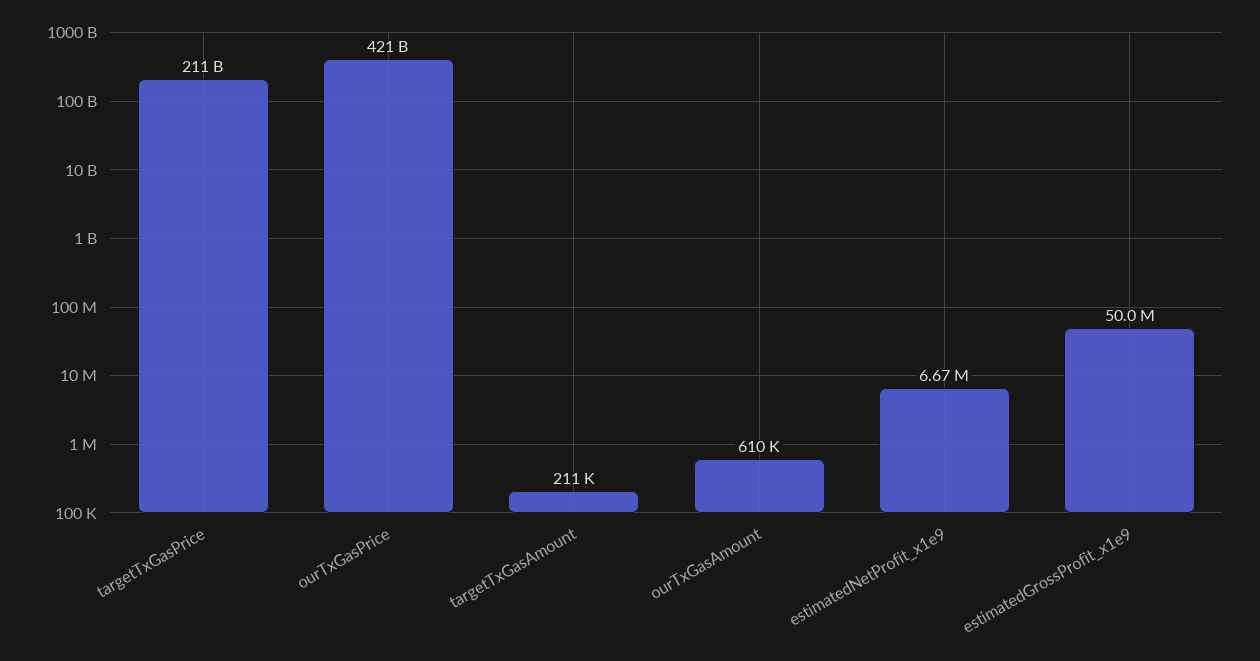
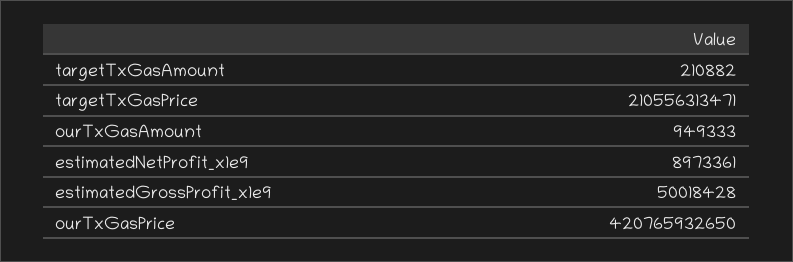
  {
    "targetTxGasPrice": 210556313471,
    "ourTxGasPrice": 420765932650,
    "targetTxGasAmount": 210882,
-   "ourTxGasAmount": 610000,
+   "ourTxGasAmount": 949333,
-   "estimatedNetProfit_x1e9": 6670000,
+   "estimatedNetProfit_x1e9": 8973361,
    "estimatedGrossProfit_x1e9": 50018428
  }

